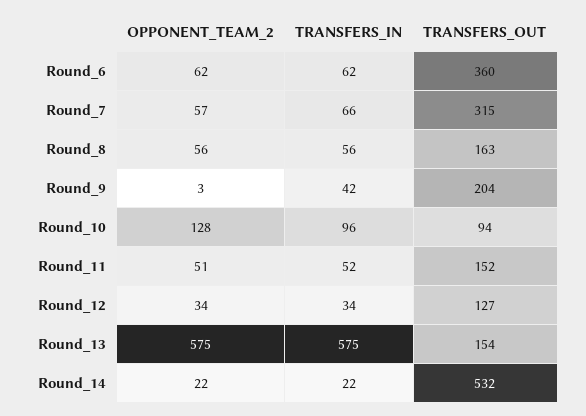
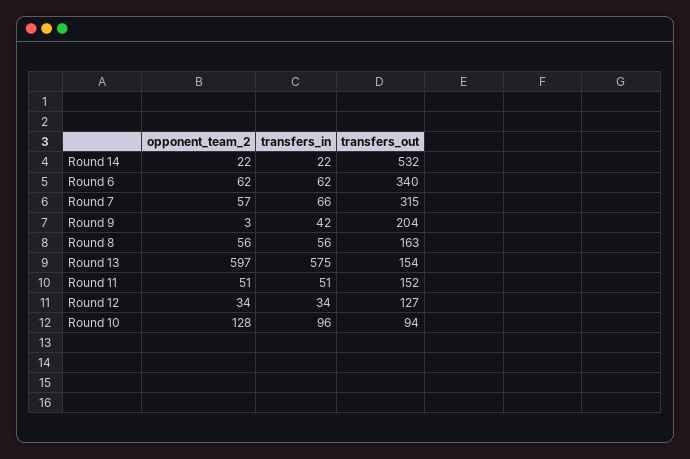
  {
    "OPPONENT_TEAM_2": {
      "Round_6": 62,
      "Round_7": 57,
      "Round_8": 56,
      "Round_9": 3,
      "Round_10": 128,
      "Round_11": 51,
      "Round_12": 34,
-     "Round_13": 575,
+     "Round_13": 597,
      "Round_14": 22
    },
    "TRANSFERS_IN": {
      "Round_6": 62,
      "Round_7": 66,
      "Round_8": 56,
      "Round_9": 42,
      "Round_10": 96,
-     "Round_11": 52,
+     "Round_11": 51,
      "Round_12": 34,
      "Round_13": 575,
      "Round_14": 22
    },
    "TRANSFERS_OUT": {
-     "Round_6": 360,
+     "Round_6": 340,
      "Round_7": 315,
      "Round_8": 163,
      "Round_9": 204,
      "Round_10": 94,
      "Round_11": 152,
      "Round_12": 127,
      "Round_13": 154,
      "Round_14": 532
    }
  }

